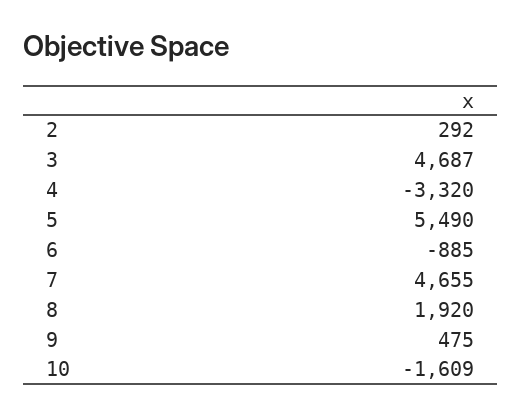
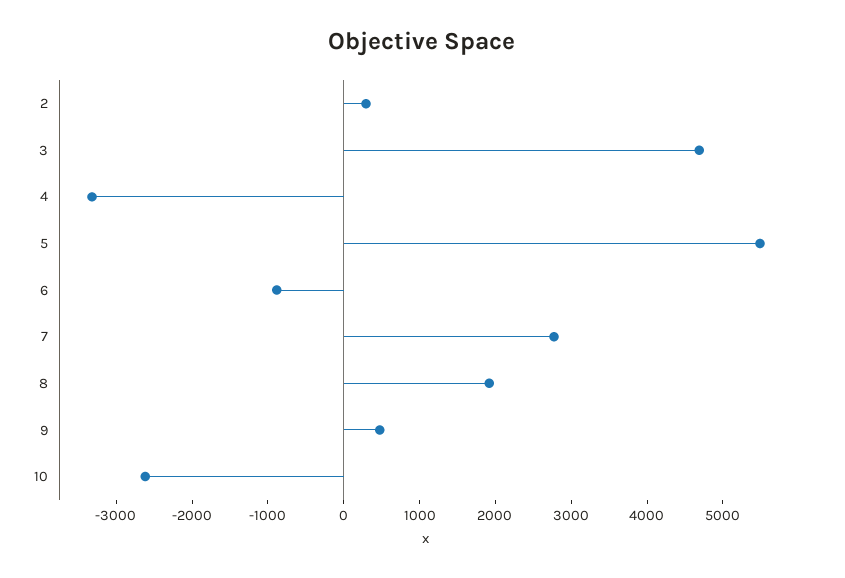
  {
    "2": 292,
    "3": 4687,
    "4": -3320,
    "5": 5490,
    "6": -885,
-   "7": 4655,
+   "7": 2800,
    "8": 1920,
    "9": 475,
-   "10": -1609
+   "10": -2600
  }

